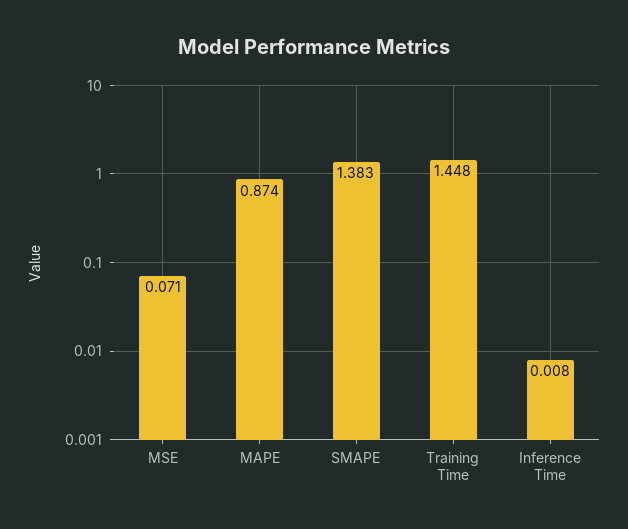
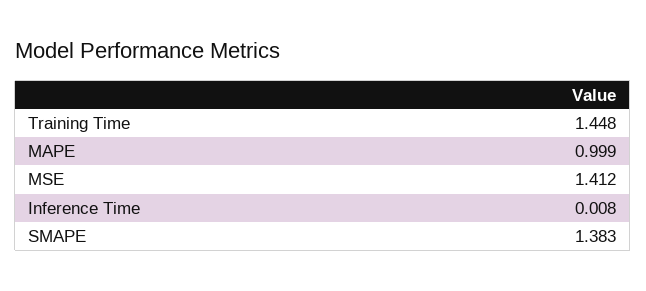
  {
-   "MSE": 0.071,
+   "MSE": 1.412,
-   "MAPE": 0.874,
+   "MAPE": 0.999,
    "SMAPE": 1.383,
    "Training Time": 1.448,
    "Inference Time": 0.008
  }

